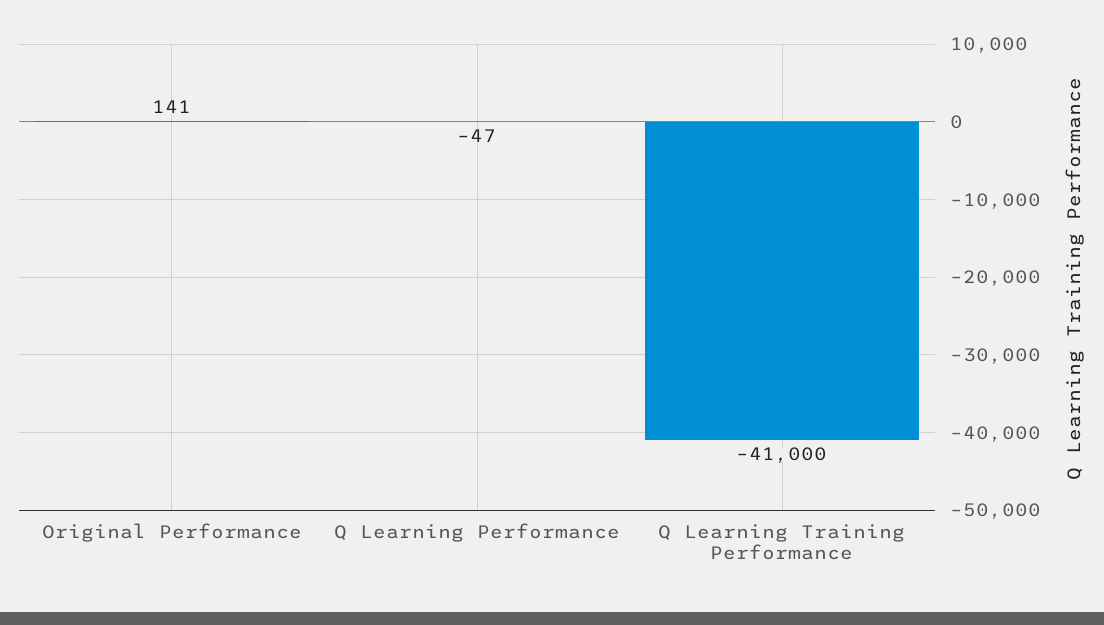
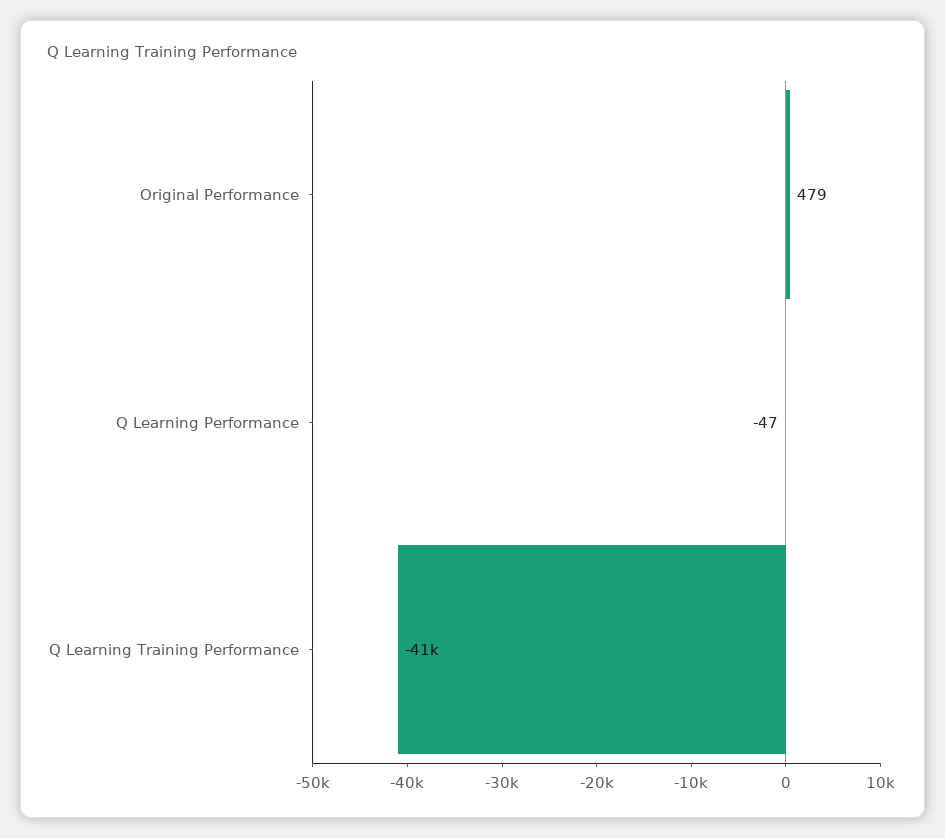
  {
-   "Original Performance": 141,
+   "Original Performance": 479,
    "Q Learning Performance": -47,
    "Q Learning Training Performance": -41000
  }

